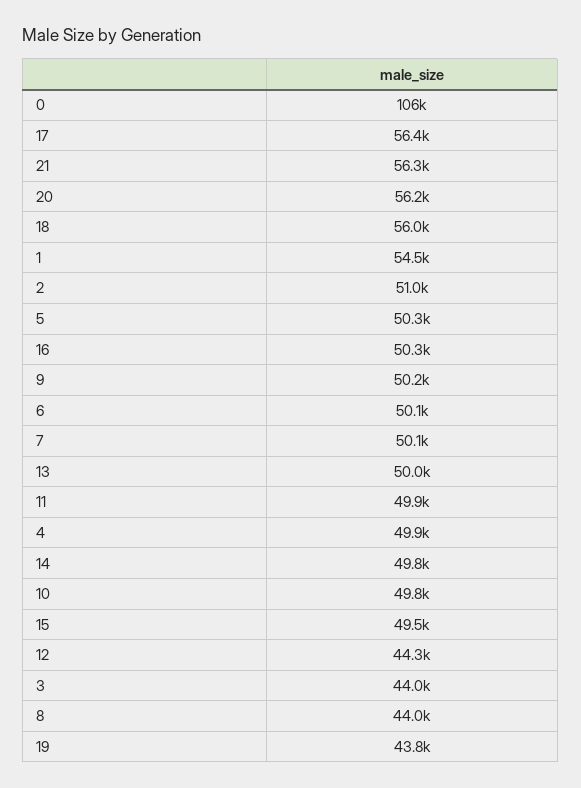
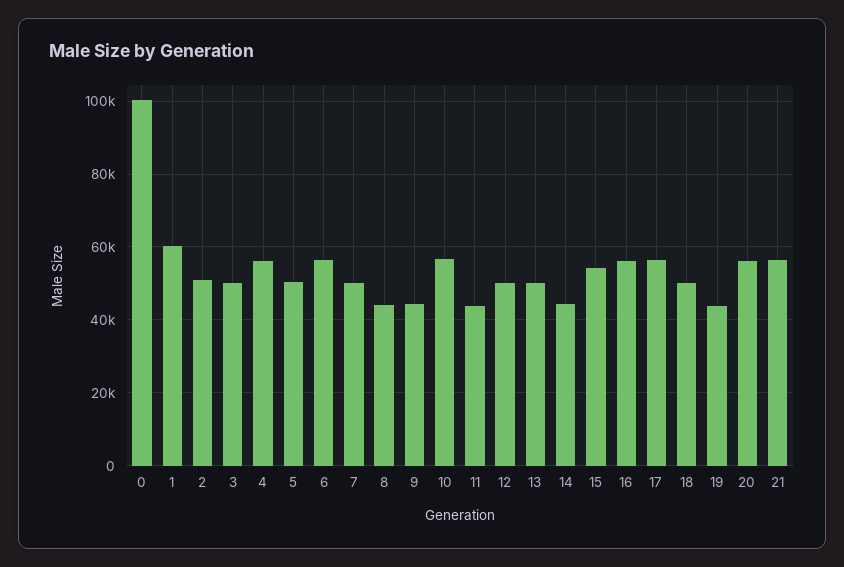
  {
-   "0": 106000,
+   "0": 100000,
    "17": 56400,
    "21": 56300,
    "20": 56200,
-   "18": 56000,
+   "18": 50000,
-   "1": 54500,
+   "1": 60000,
    "2": 51000,
    "5": 50300,
-   "16": 50300,
+   "16": 56000,
-   "9": 50200,
+   "9": 44000,
-   "6": 50100,
+   "6": 56000,
    "7": 50100,
    "13": 50000,
-   "11": 49900,
+   "11": 44000,
-   "4": 49900,
+   "4": 56000,
-   "14": 49800,
+   "14": 44000,
-   "10": 49800,
+   "10": 56000,
-   "15": 49500,
+   "15": 54000,
-   "12": 44300,
+   "12": 50000,
-   "3": 44000,
+   "3": 50000,
    "8": 44000,
    "19": 43800
  }

